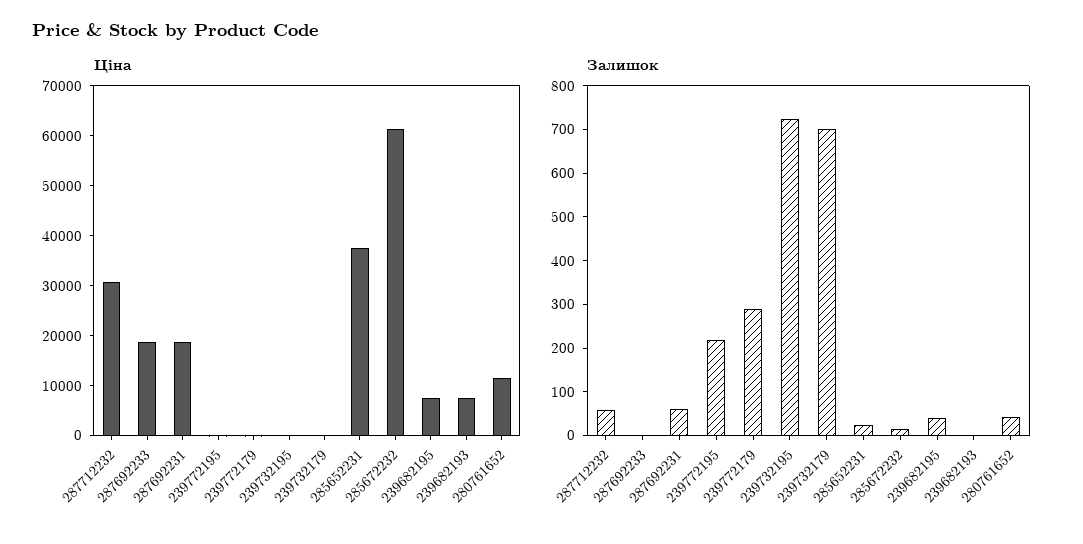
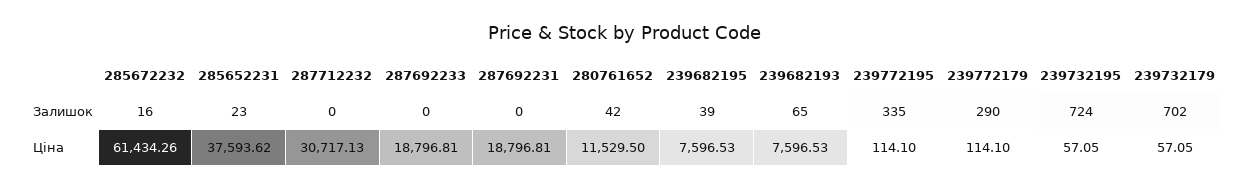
  {
    "Ціна": {
      "287712232": 30717.13,
      "287692233": 18796.81,
      "287692231": 18796.81,
      "239772195": 114.1,
      "239772179": 114.1,
      "239732195": 57.05,
      "239732179": 57.05,
      "285652231": 37593.62,
      "285672232": 61434.26,
      "239682195": 7596.53,
      "239682193": 7596.53,
      "280761652": 11529.5
    },
    "Залишок": {
-     "287712232": 60,
+     "287712232": 0,
      "287692233": 0,
-     "287692231": 60,
+     "287692231": 0,
-     "239772195": 220,
+     "239772195": 335,
      "239772179": 290,
      "239732195": 724,
      "239732179": 702,
      "285652231": 23,
      "285672232": 16,
      "239682195": 39,
-     "239682193": 0,
+     "239682193": 65,
      "280761652": 42
    }
  }

